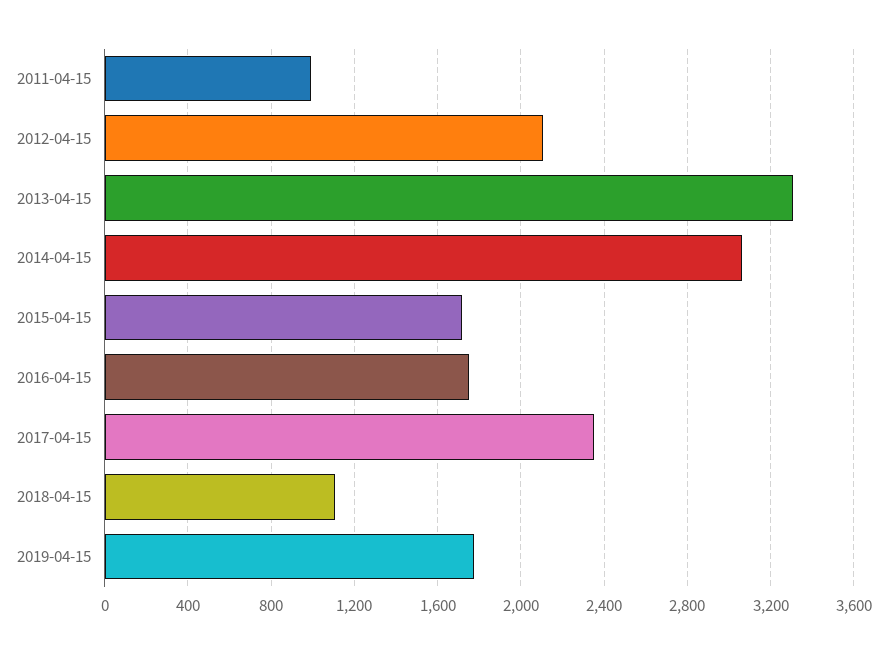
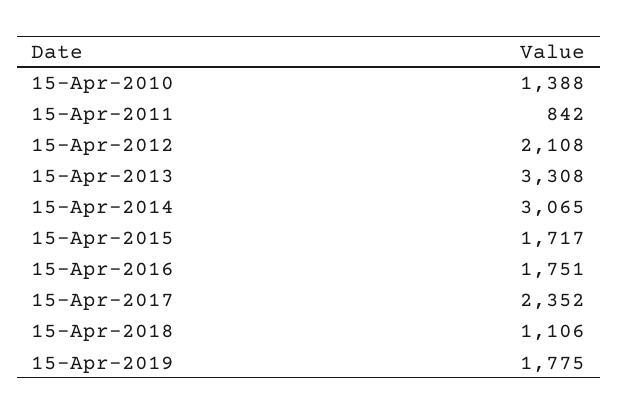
  {
-   "2011-04-15": 1000,
+   "2011-04-15": 842,
    "2012-04-15": 2108,
    "2013-04-15": 3308,
    "2014-04-15": 3065,
    "2015-04-15": 1717,
    "2016-04-15": 1751,
    "2017-04-15": 2352,
    "2018-04-15": 1106,
-   "2019-04-15": 1775
+   "2019-04-15": 1775,
+   "15-Apr-2010": 1388
  }

